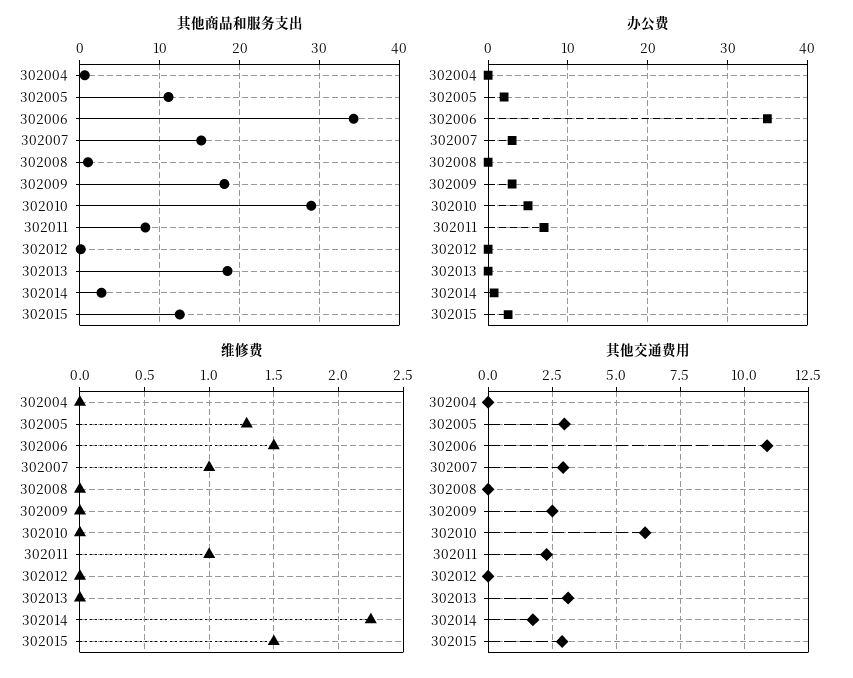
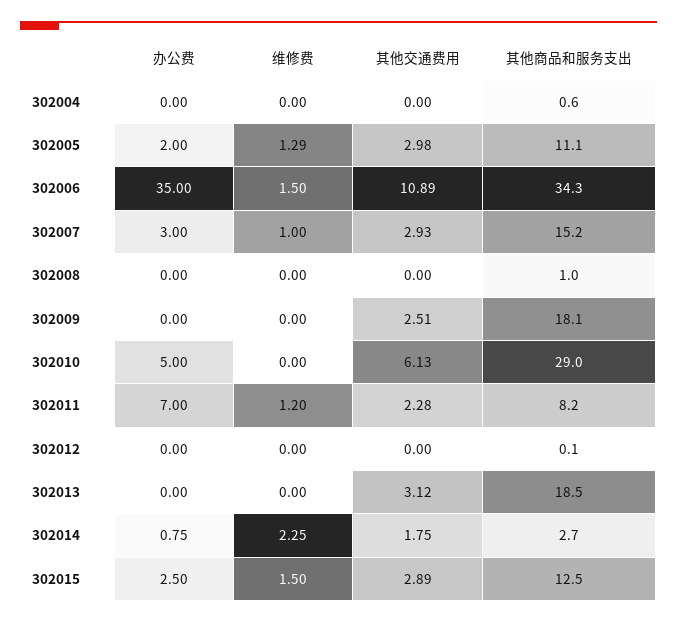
  {
    "其他商品和服务支出": {
      "302004": 0.6,
      "302005": 11.1,
      "302006": 34.3,
      "302007": 15.2,
      "302008": 1,
      "302009": 18.1,
      "302010": 29,
      "302011": 8.2,
      "302012": 0.1,
      "302013": 18.5,
      "302014": 2.7,
      "302015": 12.5
    },
    "办公费": {
      "302004": 0,
      "302005": 2,
      "302006": 35,
      "302007": 3,
      "302008": 0,
-     "302009": 3,
+     "302009": 0,
      "302010": 5,
      "302011": 7,
      "302012": 0,
      "302013": 0,
      "302014": 0.75,
      "302015": 2.5
    },
    "维修费": {
      "302004": 0,
      "302005": 1.29,
      "302006": 1.5,
      "302007": 1,
      "302008": 0,
      "302009": 0,
      "302010": 0,
-     "302011": 1,
+     "302011": 1.2,
      "302012": 0,
      "302013": 0,
      "302014": 2.25,
      "302015": 1.5
    },
    "其他交通费用": {
      "302004": 0,
      "302005": 2.98,
      "302006": 10.89,
      "302007": 2.93,
      "302008": 0,
      "302009": 2.51,
      "302010": 6.13,
      "302011": 2.28,
      "302012": 0,
      "302013": 3.12,
      "302014": 1.75,
      "302015": 2.89
    }
  }

